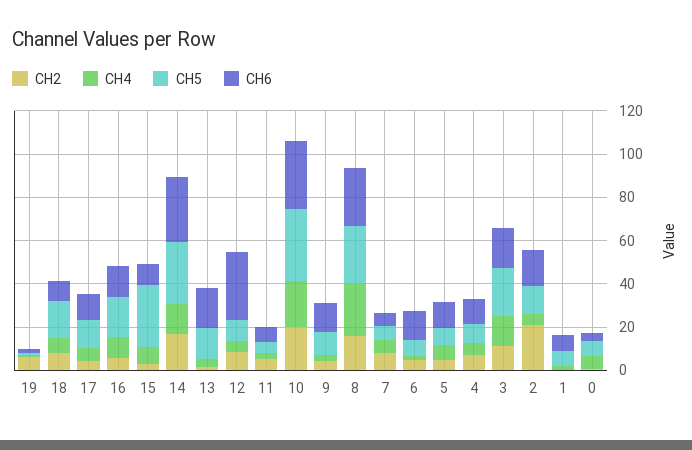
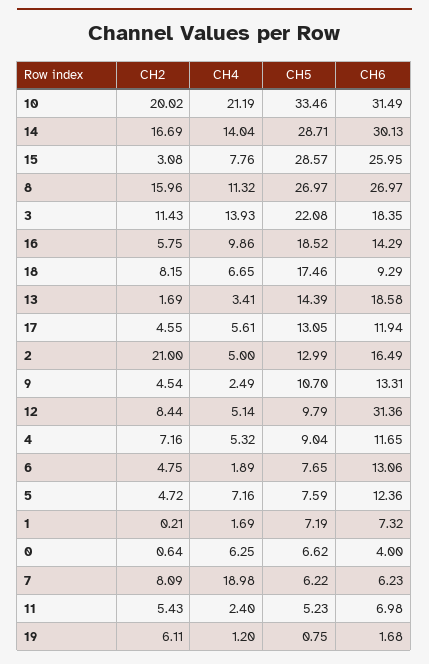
  {
    "CH2": {
      "19": 6.11,
      "18": 8.15,
      "17": 4.55,
      "16": 5.75,
      "15": 3.08,
      "14": 16.69,
      "13": 1.69,
      "12": 8.44,
      "11": 5.43,
      "10": 20.02,
      "9": 4.54,
      "8": 15.96,
      "7": 8.09,
      "6": 4.75,
      "5": 4.72,
      "4": 7.16,
      "3": 11.43,
      "2": 21,
      "1": 0.21,
      "0": 0.64
    },
    "CH4": {
      "19": 1.2,
      "18": 6.65,
      "17": 5.61,
      "16": 9.86,
      "15": 7.76,
      "14": 14.04,
      "13": 3.41,
      "12": 5.14,
      "11": 2.4,
      "10": 21.19,
      "9": 2.49,
-     "8": 25,
+     "8": 11.32,
-     "7": 5,
+     "7": 18.98,
      "6": 1.89,
      "5": 7.16,
      "4": 5.32,
      "3": 13.93,
      "2": 5,
      "1": 1.69,
      "0": 6.25
    },
    "CH5": {
      "19": 0.75,
      "18": 17.46,
      "17": 13.05,
      "16": 18.52,
      "15": 28.57,
      "14": 28.71,
      "13": 14.39,
      "12": 9.79,
      "11": 5.23,
      "10": 33.46,
      "9": 10.7,
      "8": 26.97,
      "7": 6.22,
      "6": 7.65,
      "5": 7.59,
      "4": 9.04,
      "3": 22.08,
      "2": 12.99,
      "1": 7.19,
      "0": 6.62
    },
    "CH6": {
      "19": 1.68,
      "18": 9.29,
      "17": 11.94,
      "16": 14.29,
-     "15": 10,
+     "15": 25.95,
      "14": 30.13,
      "13": 18.58,
      "12": 31.36,
      "11": 6.98,
      "10": 31.49,
      "9": 13.31,
      "8": 26.97,
      "7": 6.23,
      "6": 13.06,
      "5": 12.36,
      "4": 11.65,
      "3": 18.35,
      "2": 16.49,
      "1": 7.32,
      "0": 4
    }
  }

